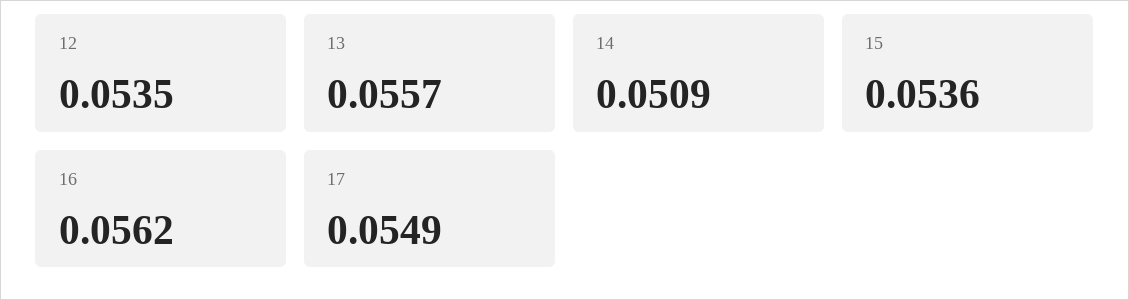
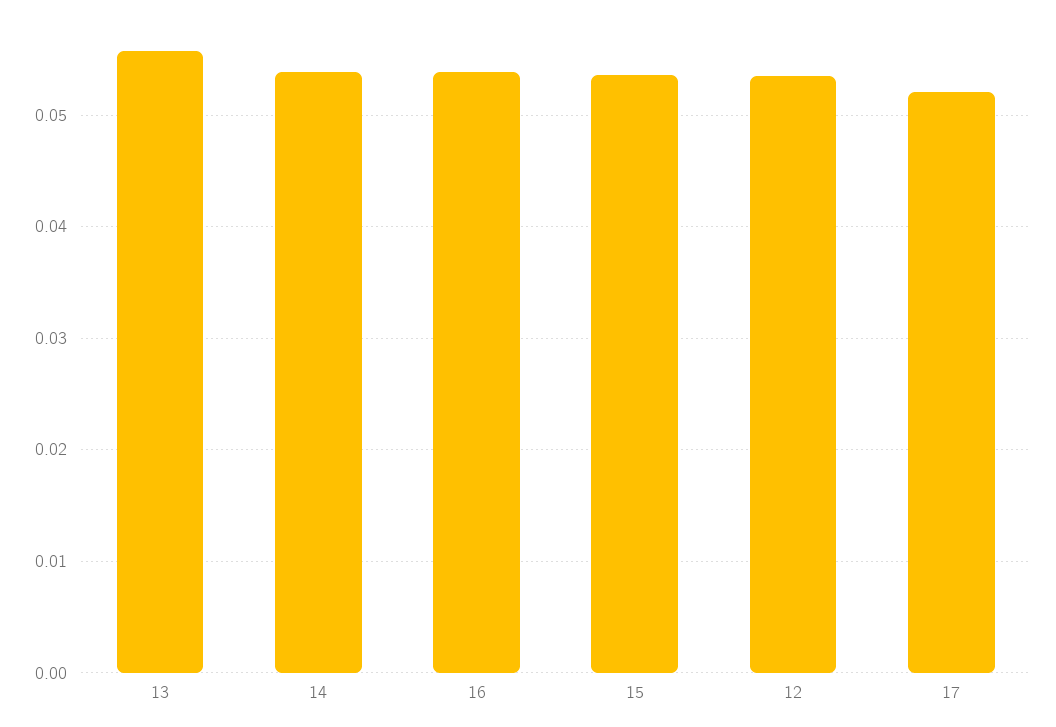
  {
    "12": 0.0535,
    "13": 0.0557,
-   "14": 0.0509,
+   "14": 0.054,
    "15": 0.0536,
-   "16": 0.0562,
+   "16": 0.054,
-   "17": 0.0549
+   "17": 0.052
  }

